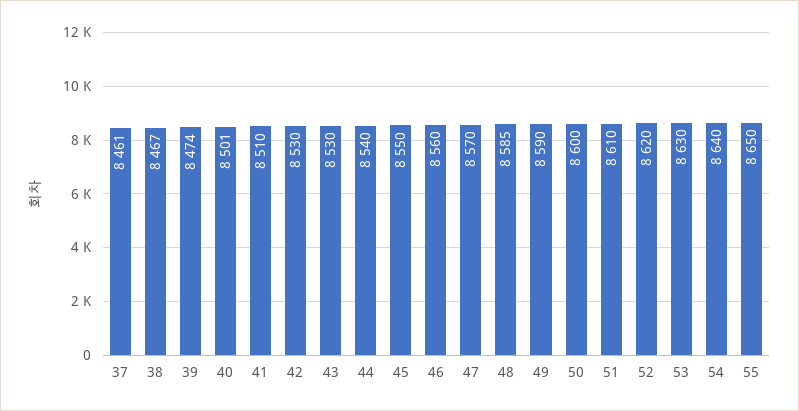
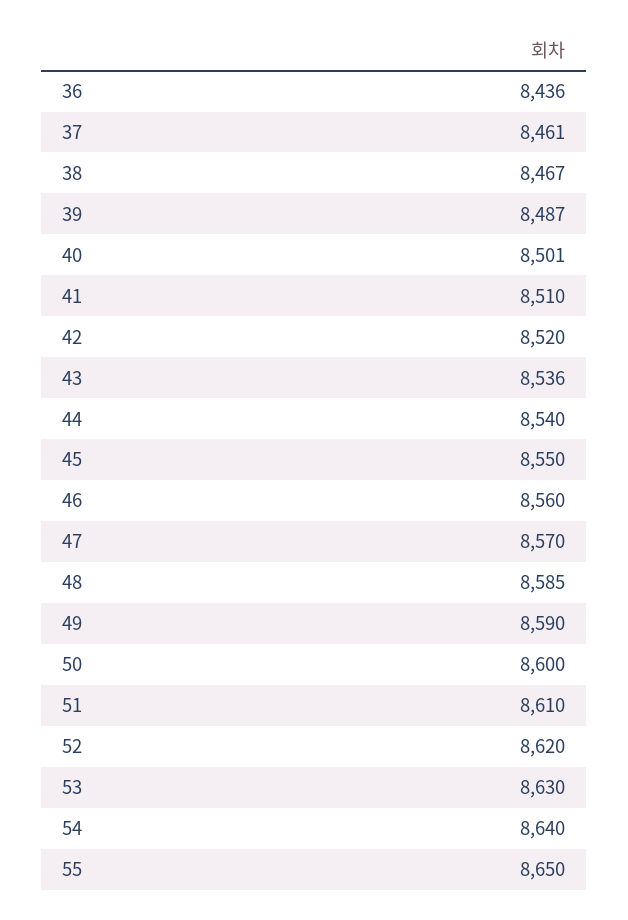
  {
    "37": 8461,
    "38": 8467,
-   "39": 8474,
+   "39": 8487,
    "40": 8501,
    "41": 8510,
-   "42": 8530,
+   "42": 8520,
-   "43": 8530,
+   "43": 8536,
    "44": 8540,
    "45": 8550,
    "46": 8560,
    "47": 8570,
    "48": 8585,
    "49": 8590,
    "50": 8600,
    "51": 8610,
    "52": 8620,
    "53": 8630,
    "54": 8640,
-   "55": 8650
+   "55": 8650,
+   "36": 8436
  }

